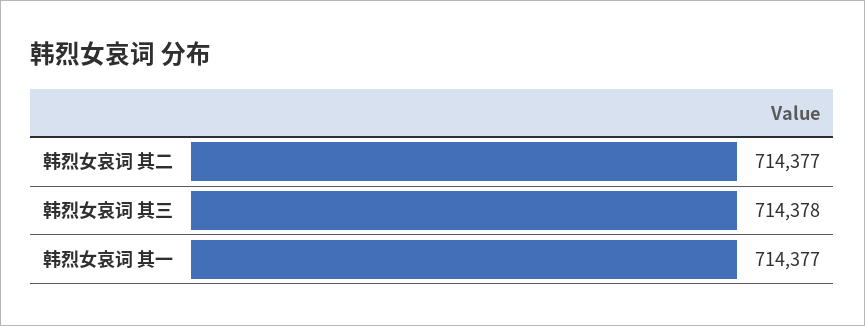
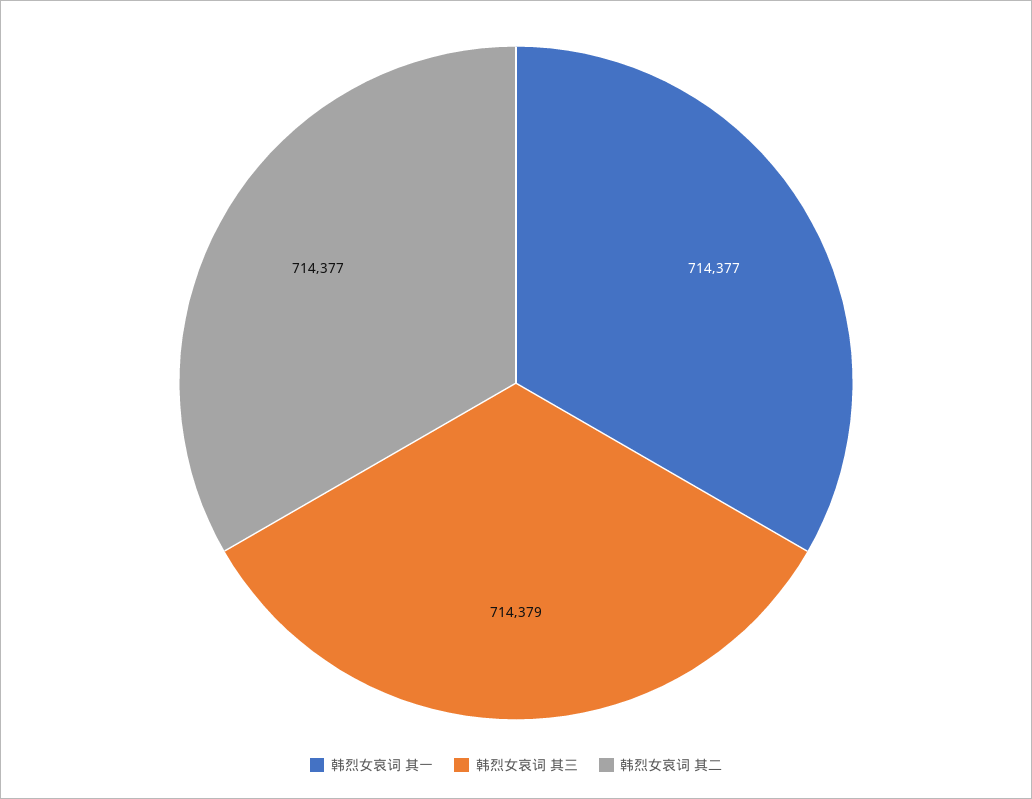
  {
    "韩烈女哀词 其二": 714377,
-   "韩烈女哀词 其三": 714378,
+   "韩烈女哀词 其三": 714379,
    "韩烈女哀词 其一": 714377
  }

